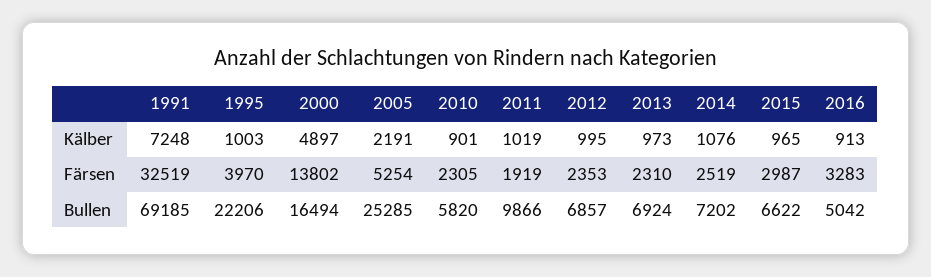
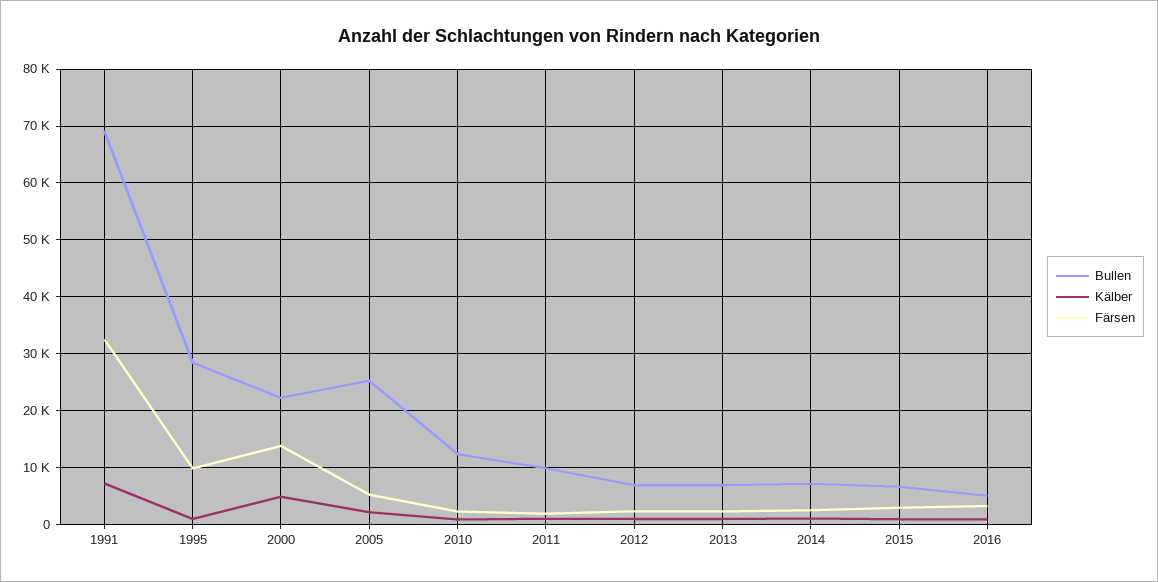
  {
    "Kälber": {
      "1991": 7248,
      "1995": 1003,
      "2000": 4897,
      "2005": 2191,
      "2010": 901,
      "2011": 1019,
      "2012": 995,
      "2013": 973,
      "2014": 1076,
      "2015": 965,
      "2016": 913
    },
    "Färsen": {
      "1991": 32519,
-     "1995": 3970,
+     "1995": 10000,
      "2000": 13802,
      "2005": 5254,
      "2010": 2305,
      "2011": 1919,
      "2012": 2353,
      "2013": 2310,
      "2014": 2519,
      "2015": 2987,
      "2016": 3283
    },
    "Bullen": {
      "1991": 69185,
-     "1995": 22206,
+     "1995": 28000,
-     "2000": 16494,
+     "2000": 22000,
      "2005": 25285,
-     "2010": 5820,
+     "2010": 12000,
      "2011": 9866,
      "2012": 6857,
      "2013": 6924,
      "2014": 7202,
      "2015": 6622,
      "2016": 5042
    }
  }

